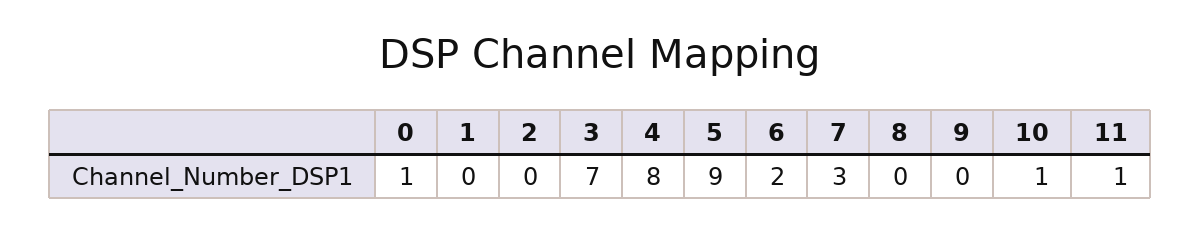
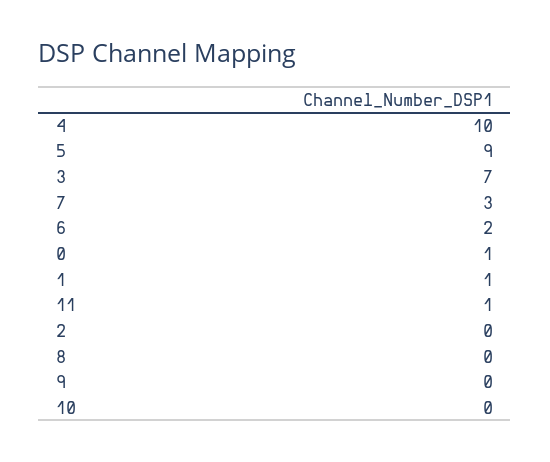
  {
    "0": 1,
-   "1": 0,
+   "1": 1,
    "2": 0,
    "3": 7,
-   "4": 8,
+   "4": 10,
    "5": 9,
    "6": 2,
    "7": 3,
    "8": 0,
    "9": 0,
-   "10": 1,
+   "10": 0,
    "11": 1
  }

